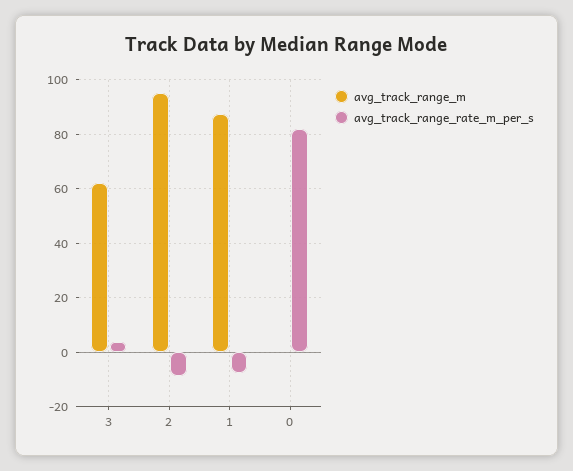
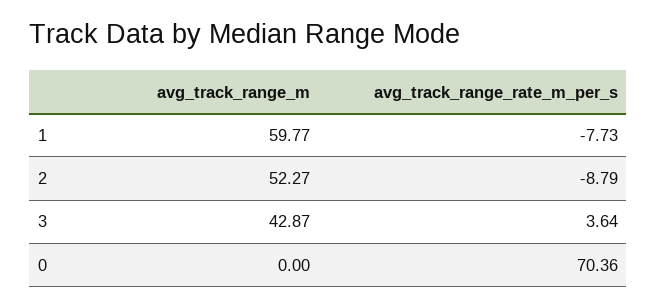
  {
    "avg_track_range_m": {
-     "3": 62.5,
+     "3": 42.87,
-     "2": 95,
+     "2": 52.27,
-     "1": 87.5,
+     "1": 59.77,
      "0": 0
    },
    "avg_track_range_rate_m_per_s": {
      "3": 3.64,
      "2": -8.79,
      "1": -7.73,
-     "0": 82.5
+     "0": 70.36
    }
  }

